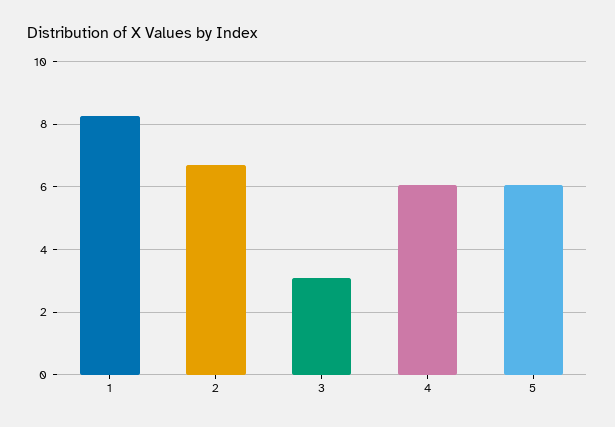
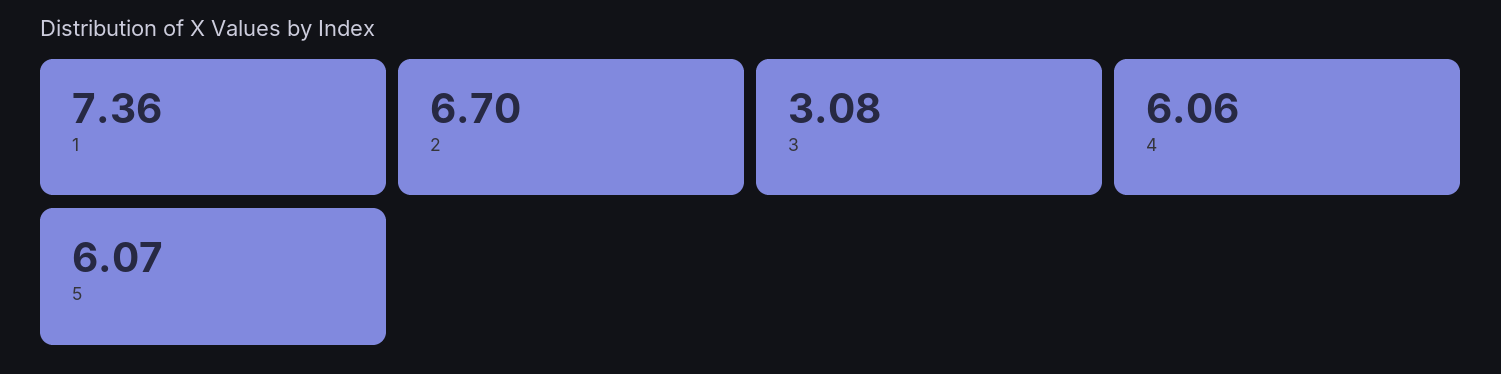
  {
-   "1": 8.2,
+   "1": 7.36,
    "2": 6.7,
    "3": 3.08,
    "4": 6.06,
    "5": 6.07
  }

